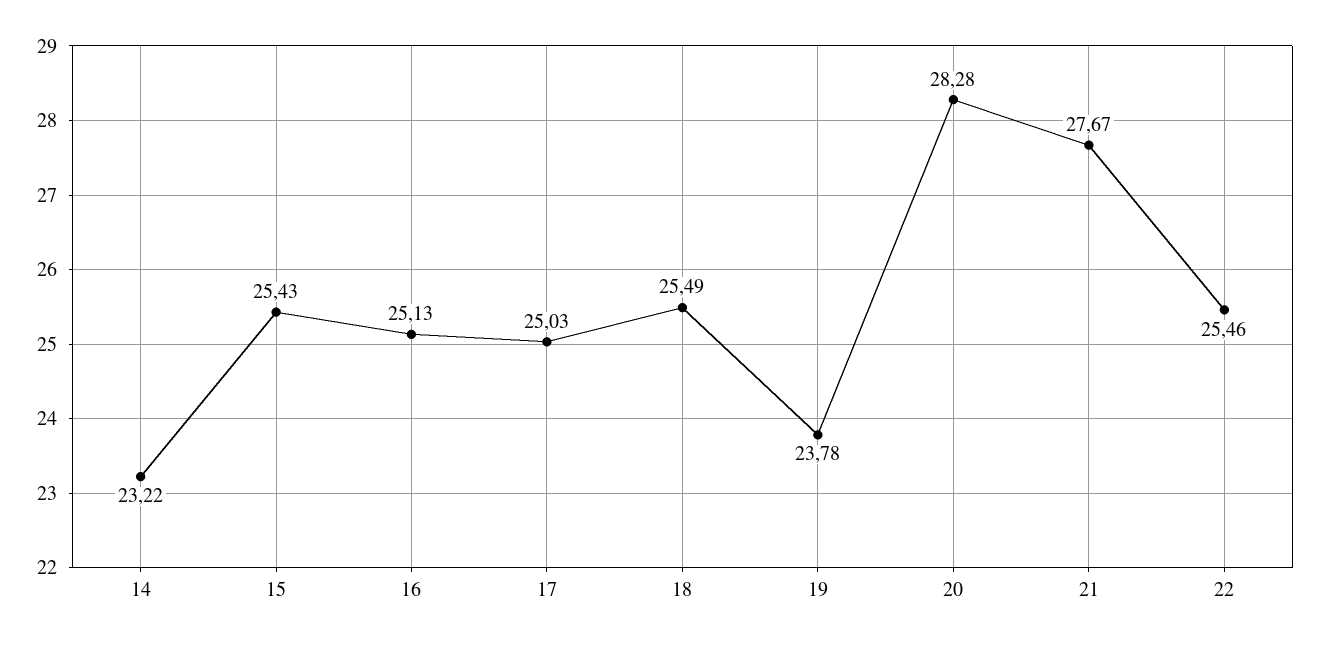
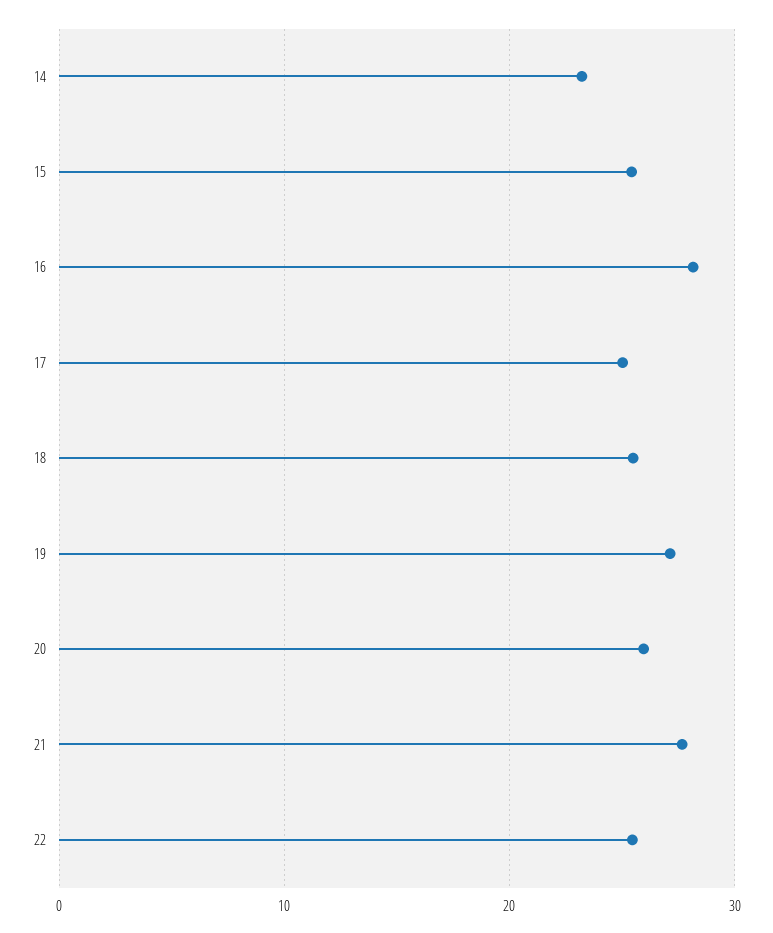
  {
    "14": 23.22,
    "15": 25.43,
-   "16": 25.13,
+   "16": 28,
    "17": 25.03,
    "18": 25.49,
-   "19": 23.78,
+   "19": 27,
-   "20": 28.28,
+   "20": 26,
    "21": 27.67,
    "22": 25.46
  }

